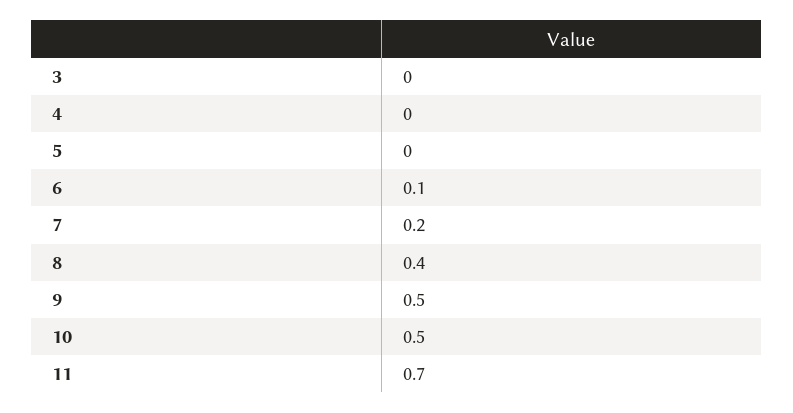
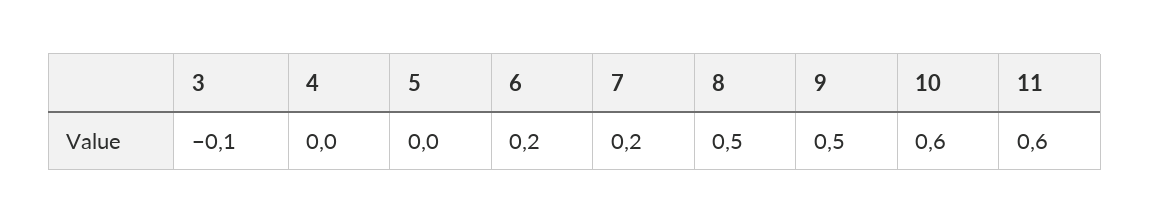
  {
-   "3": 0,
+   "3": -0.1,
    "4": 0,
    "5": 0,
-   "6": 0.1,
+   "6": 0.2,
    "7": 0.2,
-   "8": 0.4,
+   "8": 0.5,
    "9": 0.5,
-   "10": 0.5,
+   "10": 0.6,
-   "11": 0.7
+   "11": 0.6
  }

